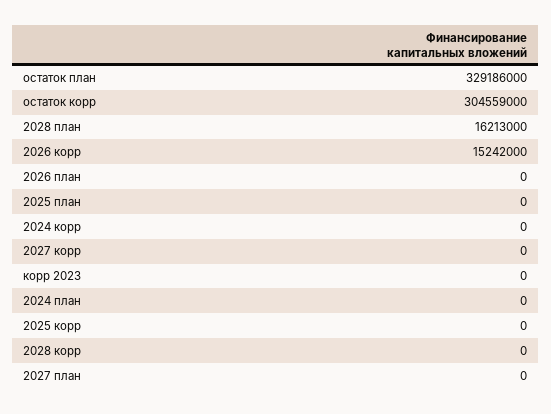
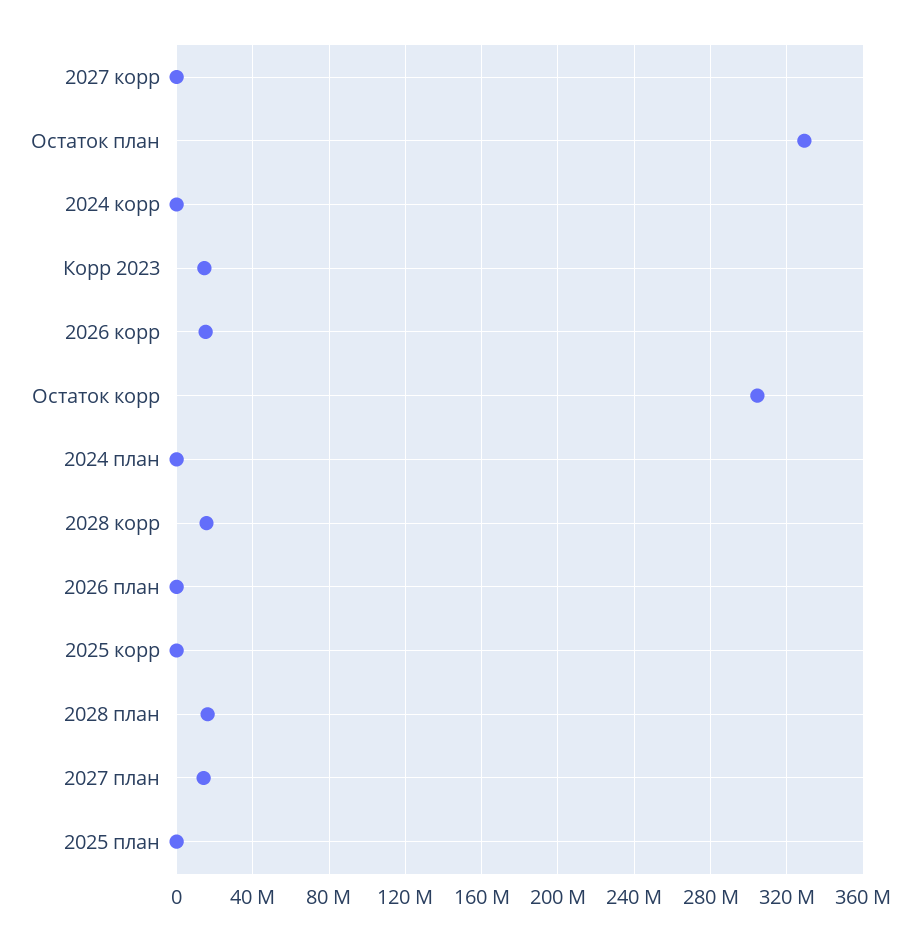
  {
    "остаток план": 329186000,
    "остаток корр": 304559000,
    "2028 план": 16213000,
    "2026 корр": 15242000,
    "2026 план": 0,
    "2025 план": 0,
    "2024 корр": 0,
    "2027 корр": 0,
-   "корр 2023": 0,
+   "корр 2023": 15000000,
    "2024 план": 0,
    "2025 корр": 0,
-   "2028 корр": 0,
+   "2028 корр": 15000000,
-   "2027 план": 0
+   "2027 план": 15000000
  }

